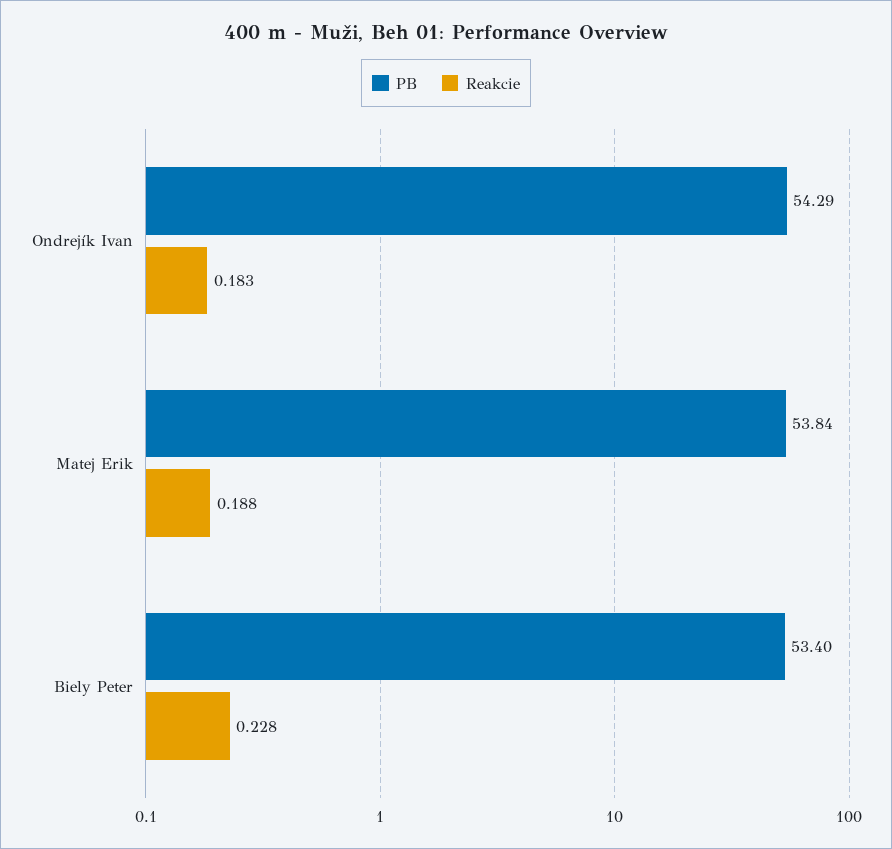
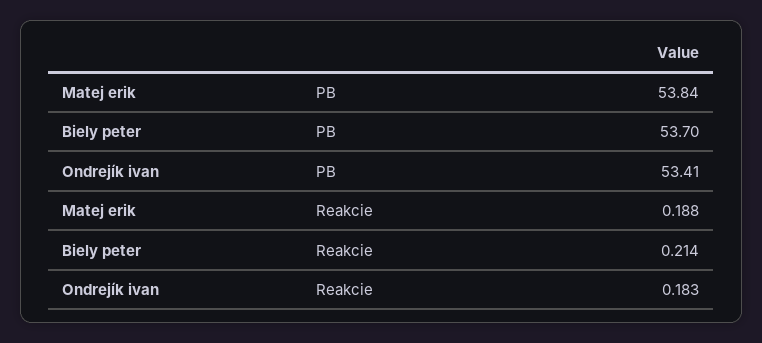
  {
    "PB": {
-     "Ondrejík Ivan": 54.29,
+     "Ondrejík Ivan": 53.41,
      "Matej Erik": 53.84,
-     "Biely Peter": 53.4
+     "Biely Peter": 53.7
    },
    "Reakcie": {
      "Ondrejík Ivan": 0.183,
      "Matej Erik": 0.188,
-     "Biely Peter": 0.228
+     "Biely Peter": 0.214
    }
  }

